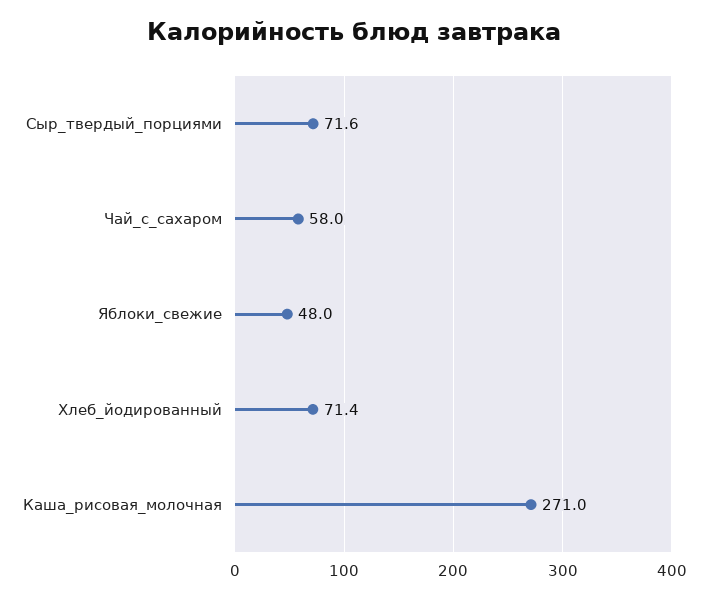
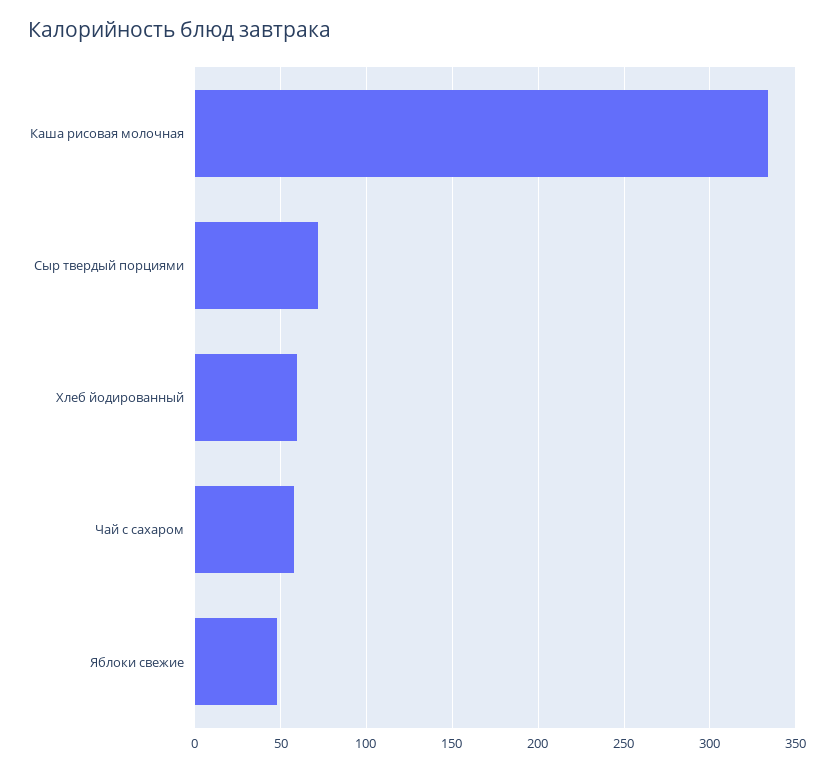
  {
    "Сыр_твердый_порциями": 71.6,
    "Чай_с_сахаром": 58,
    "Яблоки_свежие": 48,
-   "Хлеб_йодированный": 71.4,
+   "Хлеб_йодированный": 60,
-   "Каша_рисовая_молочная": 271
+   "Каша_рисовая_молочная": 335
  }

